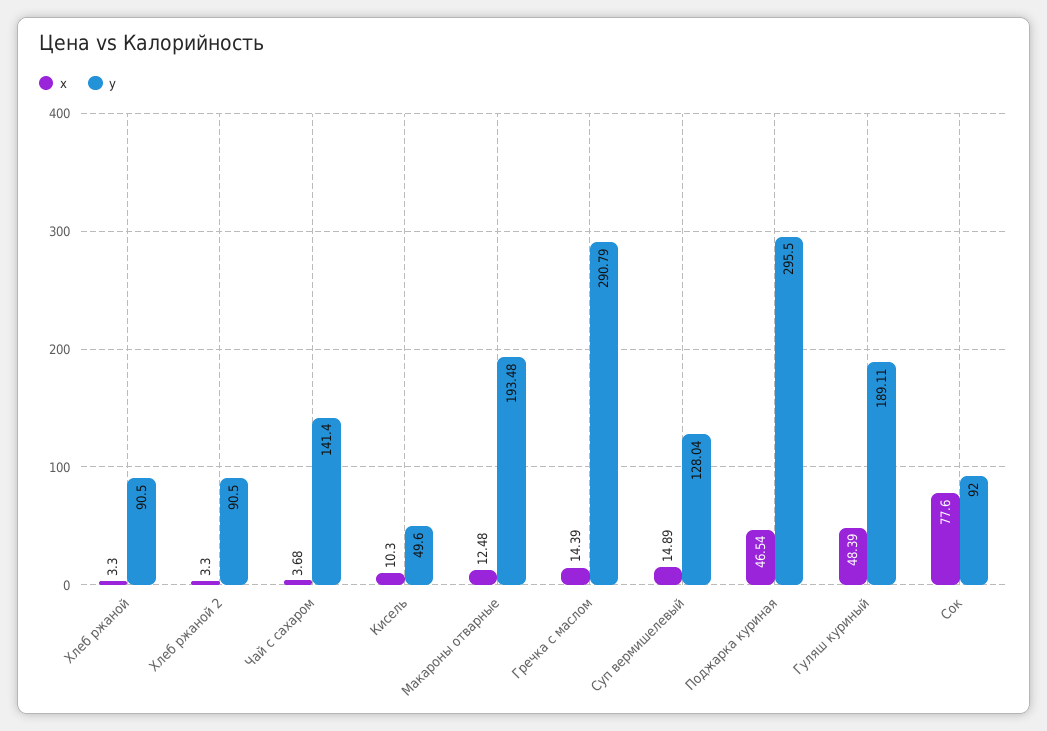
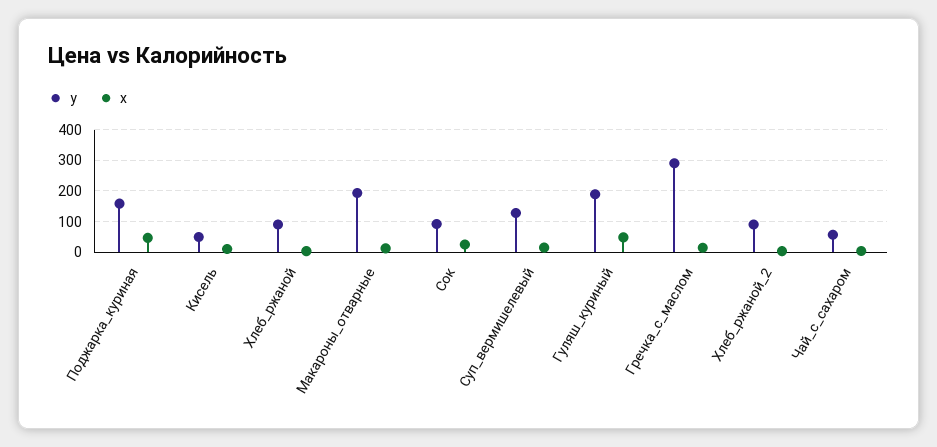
  {
    "x": {
      "Хлеб ржаной": 3.3,
      "Хлеб ржаной 2": 3.3,
      "Чай с сахаром": 3.68,
      "Кисель": 10.3,
      "Макароны отварные": 12.48,
      "Гречка с маслом": 14.39,
      "Суп вермишелевый": 14.89,
      "Поджарка куриная": 46.54,
      "Гуляш куриный": 48.39,
-     "Сок": 77.6
+     "Сок": 20
    },
    "y": {
      "Хлеб ржаной": 90.5,
      "Хлеб ржаной 2": 90.5,
-     "Чай с сахаром": 141.4,
+     "Чай с сахаром": 60,
      "Кисель": 49.6,
      "Макароны отварные": 193.48,
      "Гречка с маслом": 290.79,
      "Суп вермишелевый": 128.04,
-     "Поджарка куриная": 295.5,
+     "Поджарка куриная": 160,
      "Гуляш куриный": 189.11,
      "Сок": 92
    }
  }

